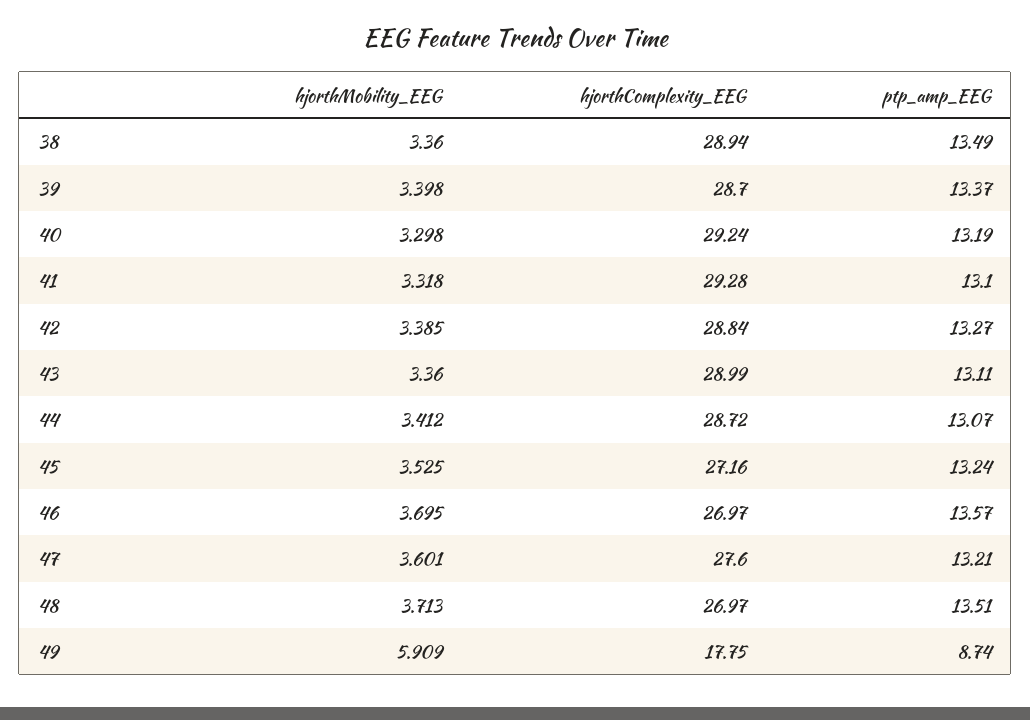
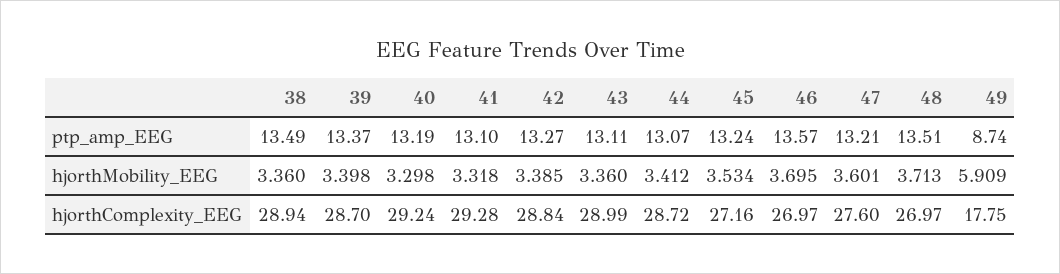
  {
    "hjorthMobility_EEG": {
      "38": 3.36,
      "39": 3.398,
      "40": 3.298,
      "41": 3.318,
      "42": 3.385,
      "43": 3.36,
      "44": 3.412,
-     "45": 3.525,
+     "45": 3.534,
      "46": 3.695,
      "47": 3.601,
      "48": 3.713,
      "49": 5.909
    },
    "hjorthComplexity_EEG": {
      "38": 28.94,
      "39": 28.7,
      "40": 29.24,
      "41": 29.28,
      "42": 28.84,
      "43": 28.99,
      "44": 28.72,
      "45": 27.16,
      "46": 26.97,
      "47": 27.6,
      "48": 26.97,
      "49": 17.75
    },
    "ptp_amp_EEG": {
      "38": 13.49,
      "39": 13.37,
      "40": 13.19,
      "41": 13.1,
      "42": 13.27,
      "43": 13.11,
      "44": 13.07,
      "45": 13.24,
      "46": 13.57,
      "47": 13.21,
      "48": 13.51,
      "49": 8.74
    }
  }

